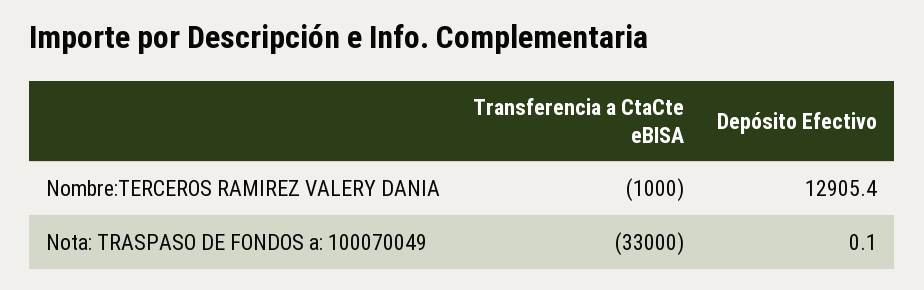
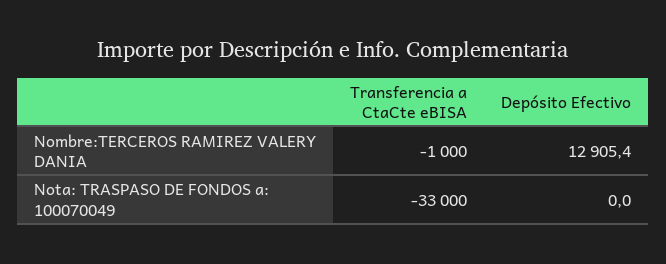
  {
    "Transferencia a CtaCte eBISA": {
      "Nombre:TERCEROS RAMIREZ VALERY DANIA": -1000,
      "Nota: TRASPASO DE FONDOS a: 100070049": -33000
    },
    "Depósito Efectivo": {
      "Nombre:TERCEROS RAMIREZ VALERY DANIA": 12905.4,
-     "Nota: TRASPASO DE FONDOS a: 100070049": 0.1
+     "Nota: TRASPASO DE FONDOS a: 100070049": 0
    }
  }

